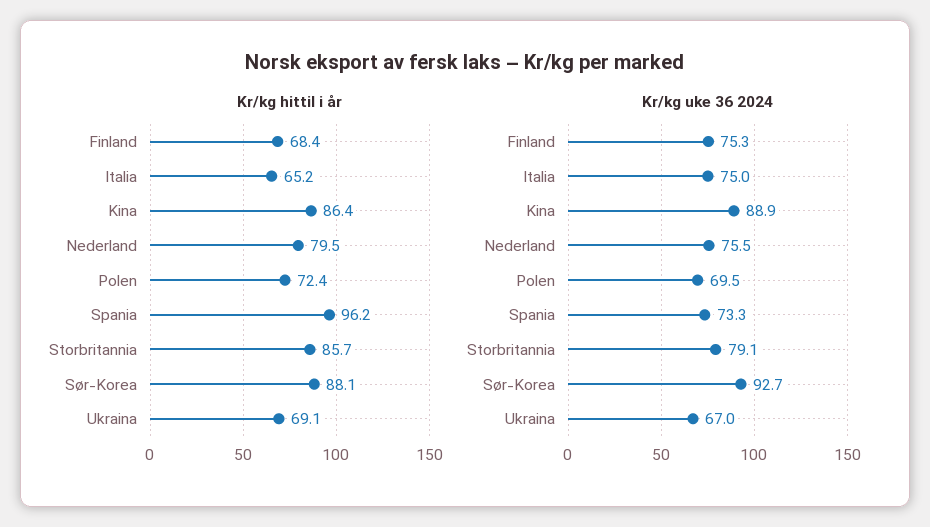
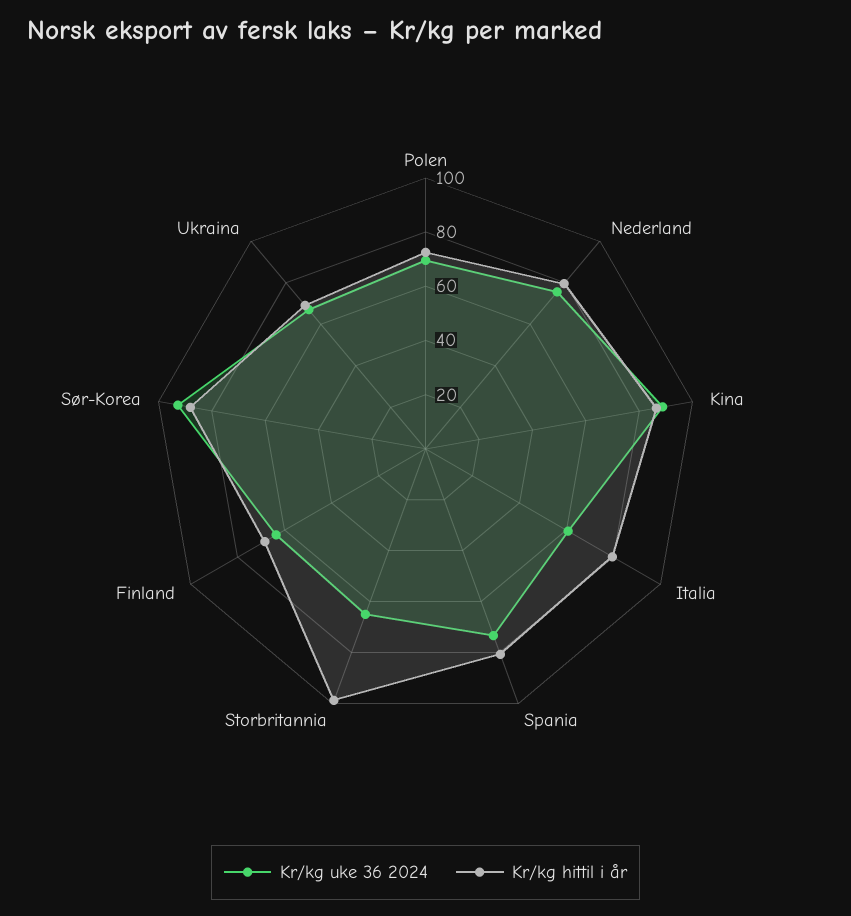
  {
    "Kr/kg hittil i år": {
      "Finland": 68.4,
-     "Italia": 65.2,
+     "Italia": 80,
      "Kina": 86.4,
      "Nederland": 79.5,
      "Polen": 72.4,
-     "Spania": 96.2,
+     "Spania": 80,
-     "Storbritannia": 85.7,
+     "Storbritannia": 100,
      "Sør-Korea": 88.1,
      "Ukraina": 69.1
    },
    "Kr/kg uke 36 2024": {
-     "Finland": 75.3,
+     "Finland": 65,
-     "Italia": 75,
+     "Italia": 60,
      "Kina": 88.9,
      "Nederland": 75.5,
      "Polen": 69.5,
      "Spania": 73.3,
-     "Storbritannia": 79.1,
+     "Storbritannia": 65,
      "Sør-Korea": 92.7,
      "Ukraina": 67
    }
  }

